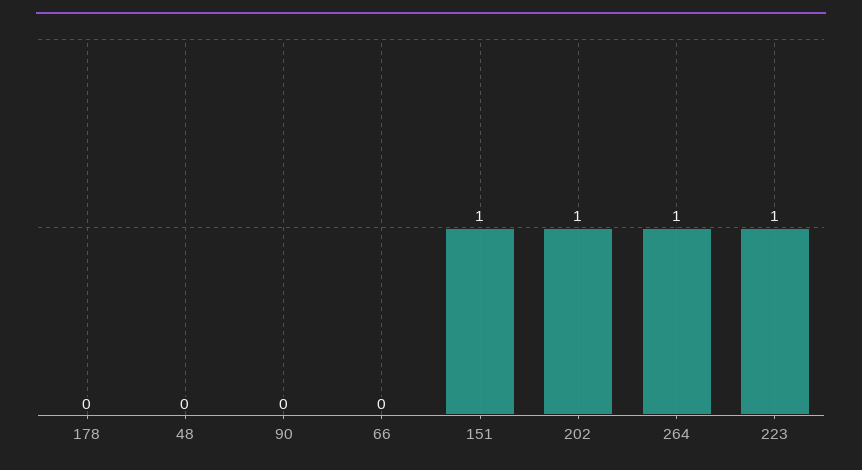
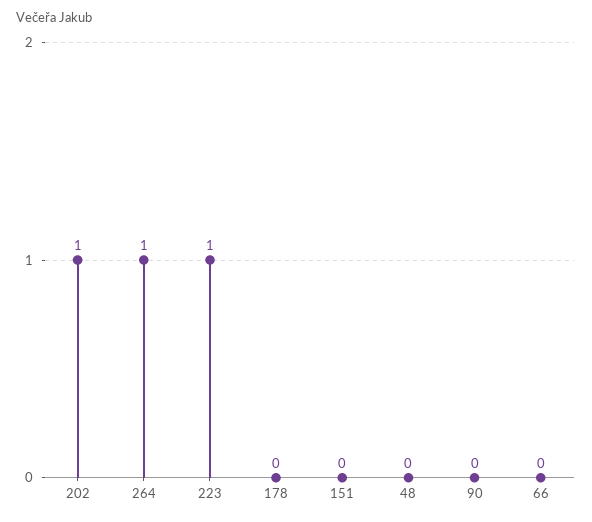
  {
    "178": 0,
    "48": 0,
    "90": 0,
    "66": 0,
-   "151": 1,
+   "151": 0,
    "202": 1,
    "264": 1,
    "223": 1
  }

